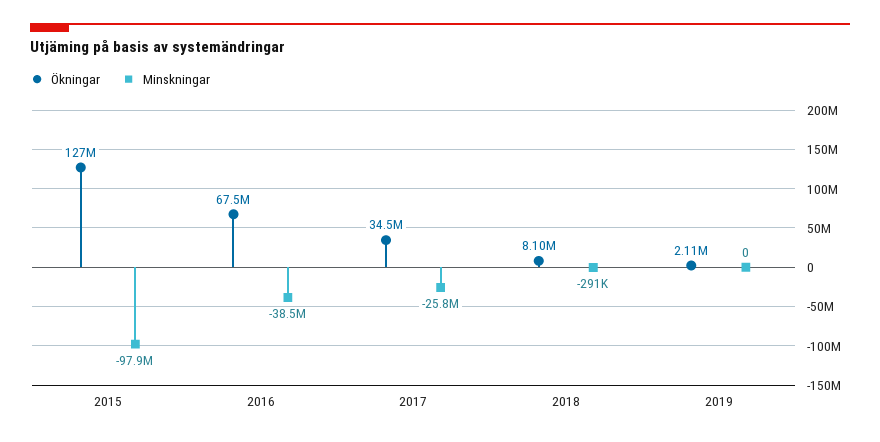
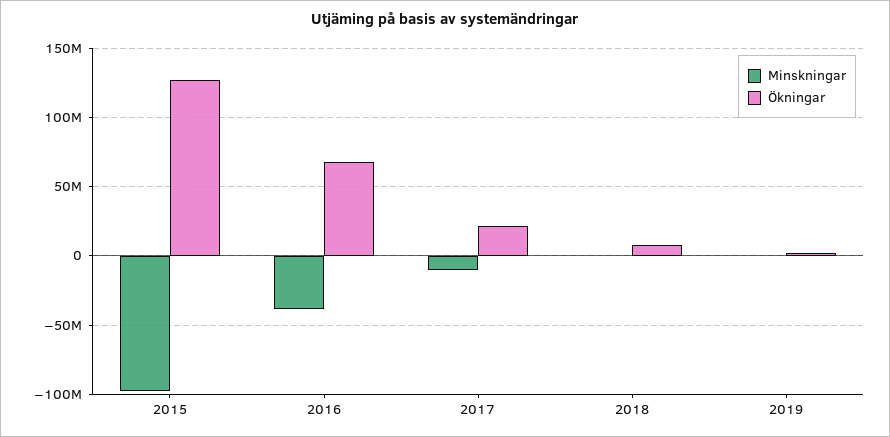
  {
    "Ökningar": {
      "2015": 127000000,
      "2016": 67500000,
-     "2017": 34500000,
+     "2017": 20000000,
      "2018": 8100000,
      "2019": 2110000
    },
    "Minskningar": {
      "2015": -97900000,
      "2016": -38500000,
-     "2017": -25800000,
+     "2017": -10000000,
      "2018": -291000,
      "2019": 0
    }
  }

